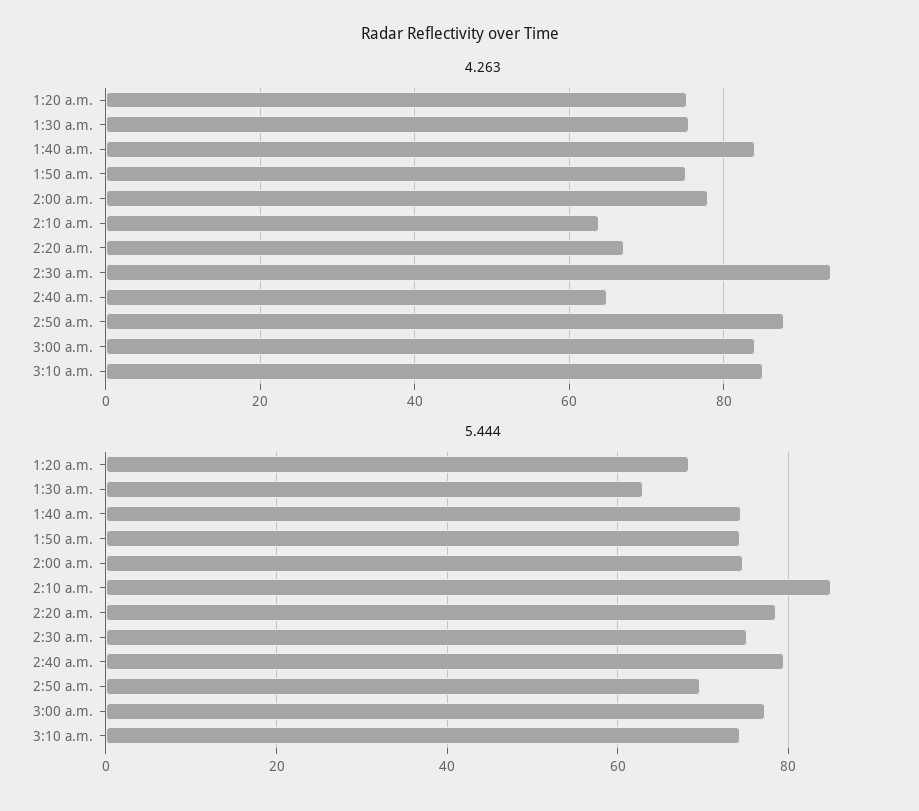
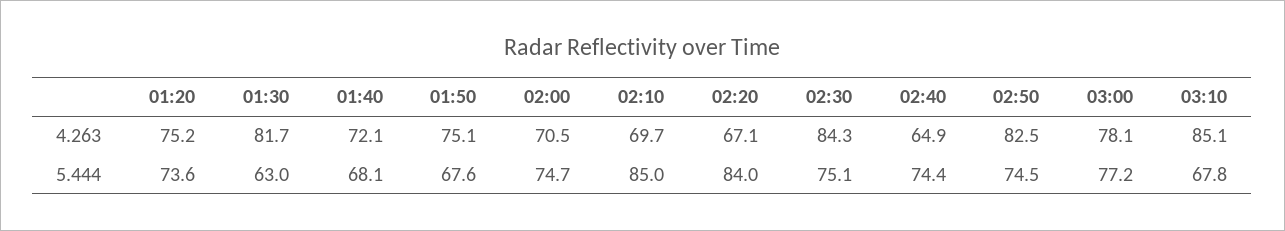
  {
    "4.263": {
      "1:20 a.m.": 75.2,
-     "1:30 a.m.": 76,
+     "1:30 a.m.": 81.7,
-     "1:40 a.m.": 84,
+     "1:40 a.m.": 72.1,
      "1:50 a.m.": 75.1,
-     "2:00 a.m.": 78,
+     "2:00 a.m.": 70.5,
-     "2:10 a.m.": 64,
+     "2:10 a.m.": 69.7,
      "2:20 a.m.": 67.1,
-     "2:30 a.m.": 94,
+     "2:30 a.m.": 84.3,
      "2:40 a.m.": 64.9,
-     "2:50 a.m.": 88,
+     "2:50 a.m.": 82.5,
-     "3:00 a.m.": 84,
+     "3:00 a.m.": 78.1,
      "3:10 a.m.": 85.1
    },
    "5.444": {
-     "1:20 a.m.": 68,
+     "1:20 a.m.": 73.6,
      "1:30 a.m.": 63,
-     "1:40 a.m.": 74,
+     "1:40 a.m.": 68.1,
-     "1:50 a.m.": 74,
+     "1:50 a.m.": 67.6,
      "2:00 a.m.": 74.7,
      "2:10 a.m.": 85,
-     "2:20 a.m.": 78,
+     "2:20 a.m.": 84,
      "2:30 a.m.": 75.1,
-     "2:40 a.m.": 80,
+     "2:40 a.m.": 74.4,
-     "2:50 a.m.": 70,
+     "2:50 a.m.": 74.5,
      "3:00 a.m.": 77.2,
-     "3:10 a.m.": 74
+     "3:10 a.m.": 67.8
    }
  }

